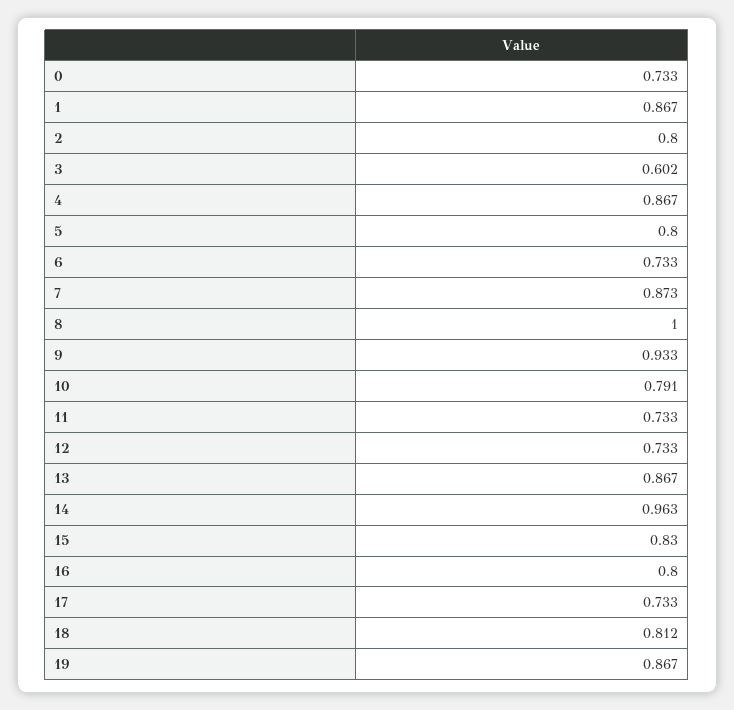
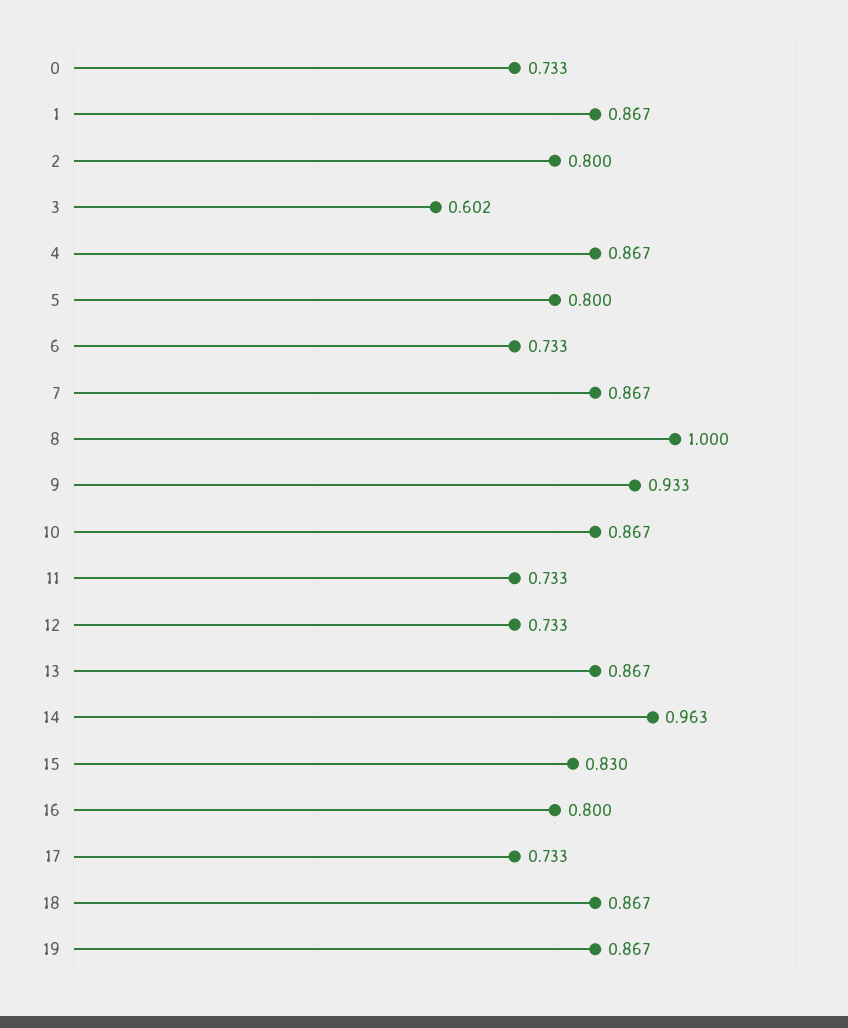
  {
    "0": 0.733,
    "1": 0.867,
    "2": 0.8,
    "3": 0.602,
    "4": 0.867,
    "5": 0.8,
    "6": 0.733,
-   "7": 0.873,
+   "7": 0.867,
    "8": 1,
    "9": 0.933,
-   "10": 0.791,
+   "10": 0.867,
    "11": 0.733,
    "12": 0.733,
    "13": 0.867,
    "14": 0.963,
    "15": 0.83,
    "16": 0.8,
    "17": 0.733,
-   "18": 0.812,
+   "18": 0.867,
    "19": 0.867
  }

